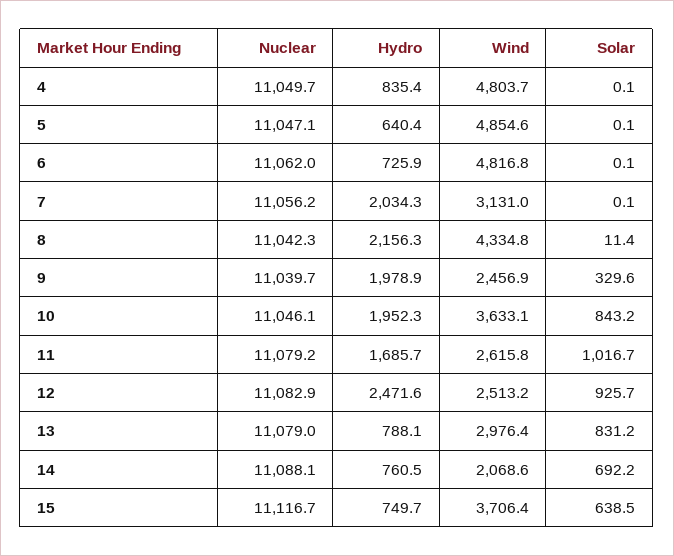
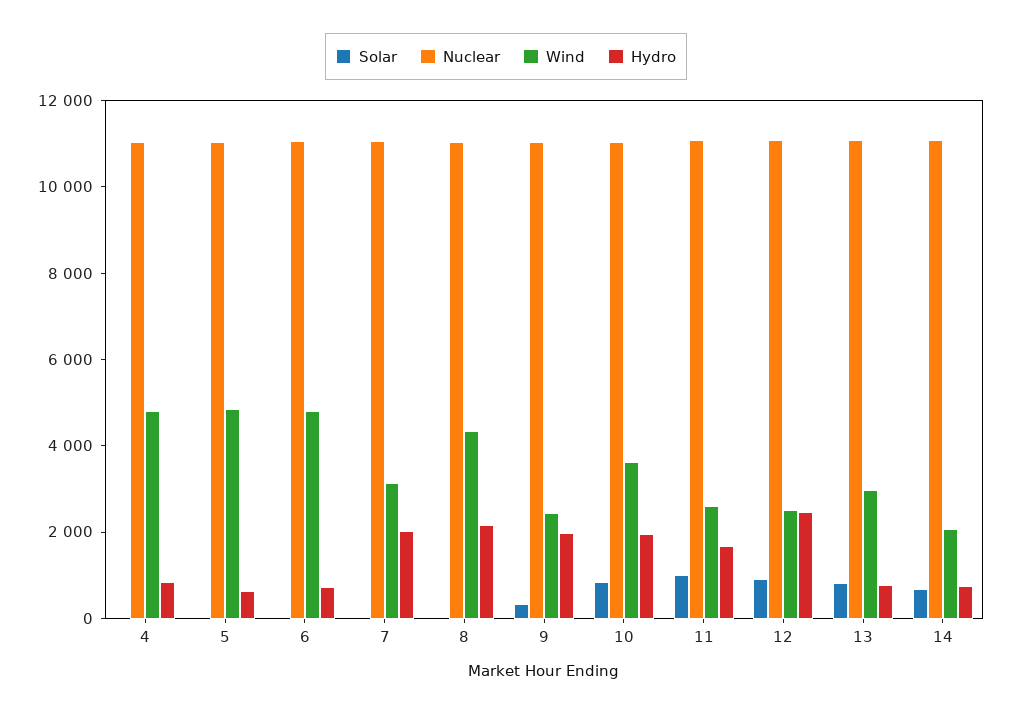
  {
    "Nuclear": {
      "4": 11049.7,
      "5": 11047.1,
      "6": 11062,
      "7": 11056.2,
      "8": 11042.3,
      "9": 11039.7,
      "10": 11046.1,
      "11": 11079.2,
      "12": 11082.9,
      "13": 11079,
-     "14": 11088.1,
+     "14": 11088.1
-     "15": 11116.7
    },
    "Hydro": {
      "4": 835.4,
      "5": 640.4,
      "6": 725.9,
      "7": 2034.3,
      "8": 2156.3,
      "9": 1978.9,
      "10": 1952.3,
      "11": 1685.7,
      "12": 2471.6,
      "13": 788.1,
-     "14": 760.5,
+     "14": 760.5
-     "15": 749.7
    },
    "Wind": {
      "4": 4803.7,
      "5": 4854.6,
      "6": 4816.8,
      "7": 3131,
      "8": 4334.8,
      "9": 2456.9,
      "10": 3633.1,
      "11": 2615.8,
      "12": 2513.2,
      "13": 2976.4,
-     "14": 2068.6,
+     "14": 2068.6
-     "15": 3706.4
    },
    "Solar": {
      "4": 0.1,
      "5": 0.1,
      "6": 0.1,
      "7": 0.1,
      "8": 11.4,
      "9": 329.6,
      "10": 843.2,
      "11": 1016.7,
      "12": 925.7,
      "13": 831.2,
-     "14": 692.2,
+     "14": 692.2
-     "15": 638.5
    }
  }

